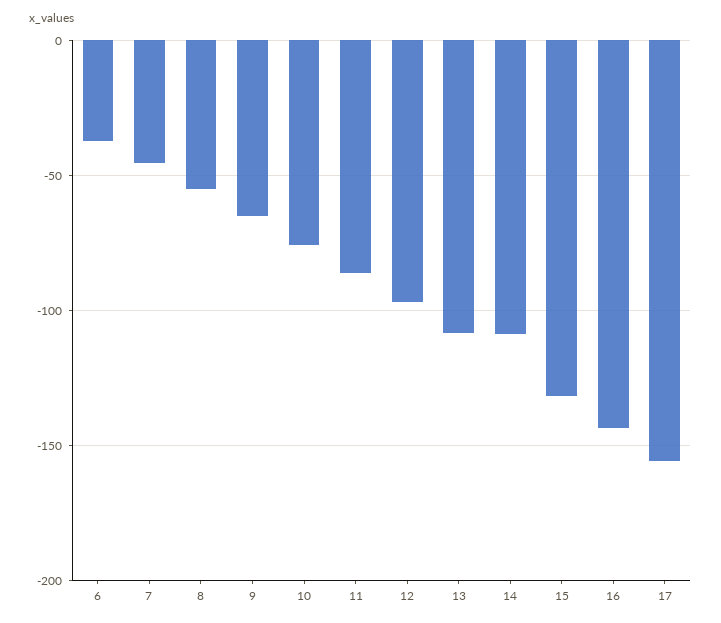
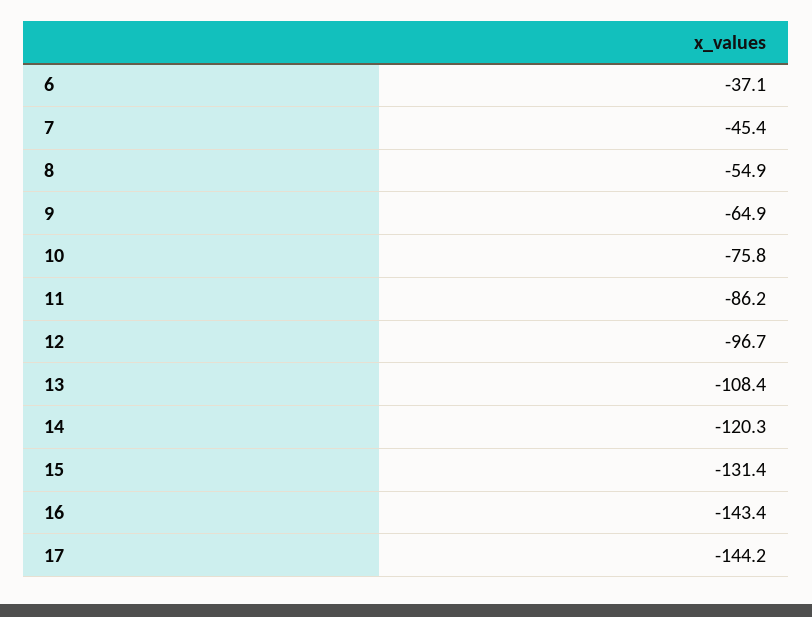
  {
    "6": -37.1,
    "7": -45.4,
    "8": -54.9,
    "9": -64.9,
    "10": -75.8,
    "11": -86.2,
    "12": -96.7,
    "13": -108.4,
-   "14": -110,
+   "14": -120.3,
    "15": -131.4,
    "16": -143.4,
-   "17": -155
+   "17": -144.2
  }

